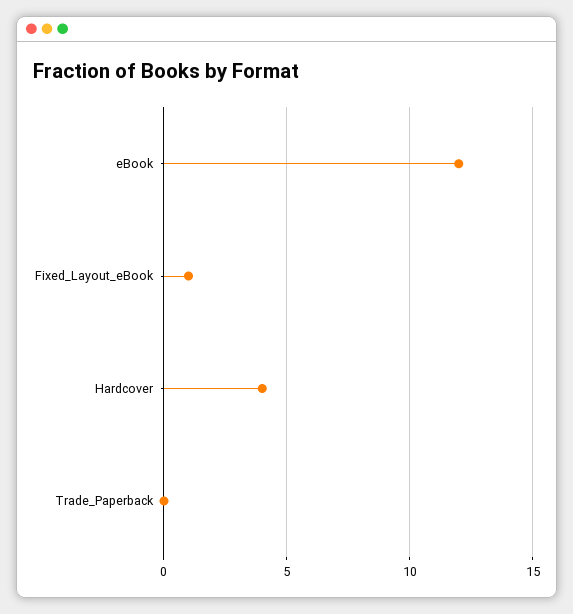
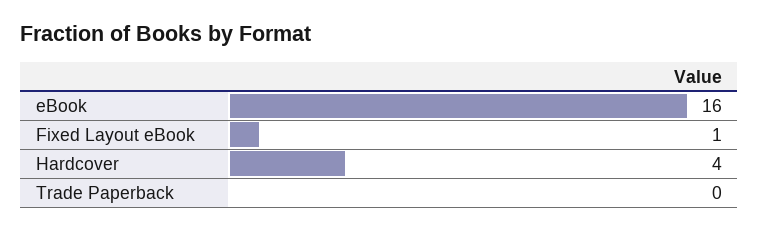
  {
-   "eBook": 12,
+   "eBook": 16,
    "Fixed_Layout_eBook": 1,
    "Hardcover": 4,
    "Trade_Paperback": 0
  }

